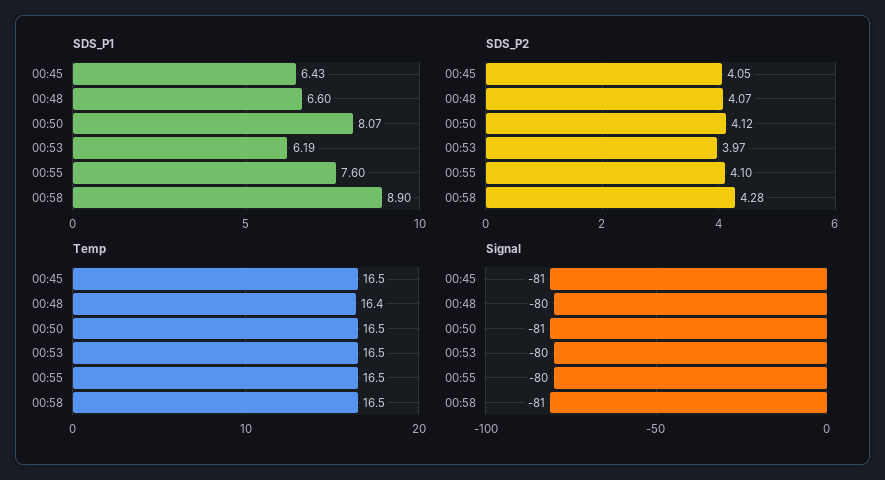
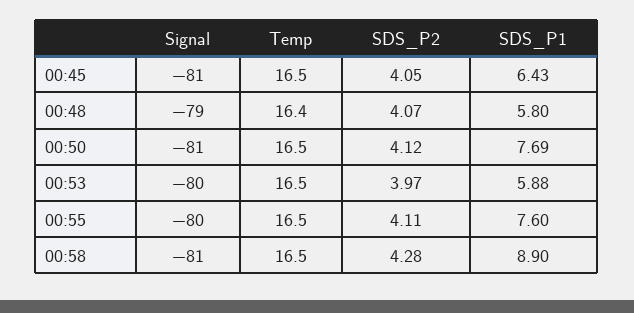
  {
    "SDS_P1": {
      "00:45": 6.43,
-     "00:48": 6.6,
+     "00:48": 5.8,
-     "00:50": 8.07,
+     "00:50": 7.69,
-     "00:53": 6.19,
+     "00:53": 5.88,
      "00:55": 7.6,
      "00:58": 8.9
    },
    "SDS_P2": {
      "00:45": 4.05,
      "00:48": 4.07,
      "00:50": 4.12,
      "00:53": 3.97,
-     "00:55": 4.1,
+     "00:55": 4.11,
      "00:58": 4.28
    },
    "Temp": {
      "00:45": 16.5,
      "00:48": 16.4,
      "00:50": 16.5,
      "00:53": 16.5,
      "00:55": 16.5,
      "00:58": 16.5
    },
    "Signal": {
      "00:45": -81,
-     "00:48": -80,
+     "00:48": -79,
      "00:50": -81,
      "00:53": -80,
      "00:55": -80,
      "00:58": -81
    }
  }

